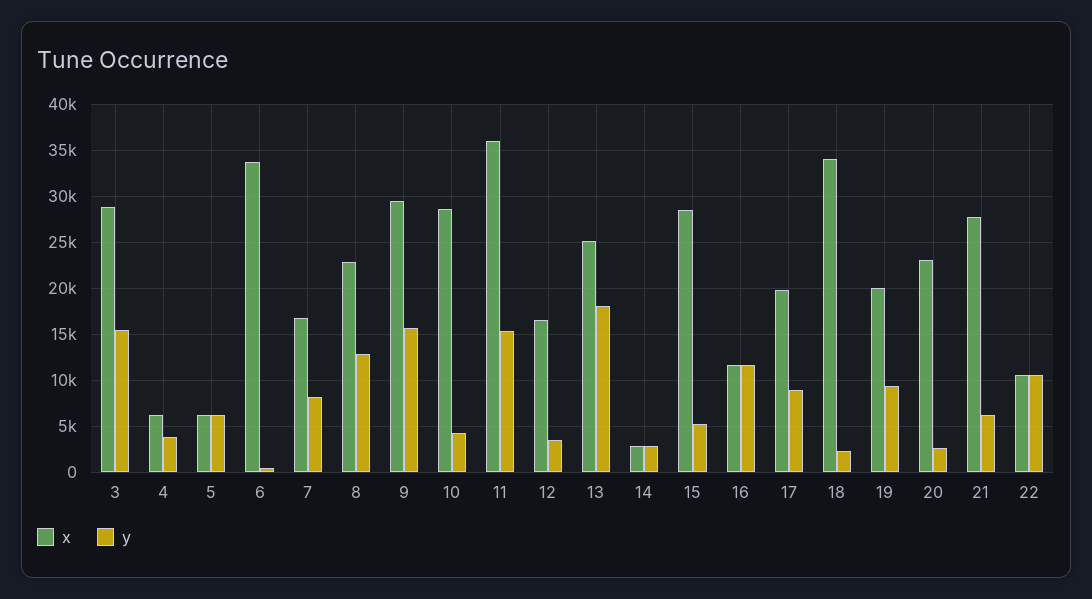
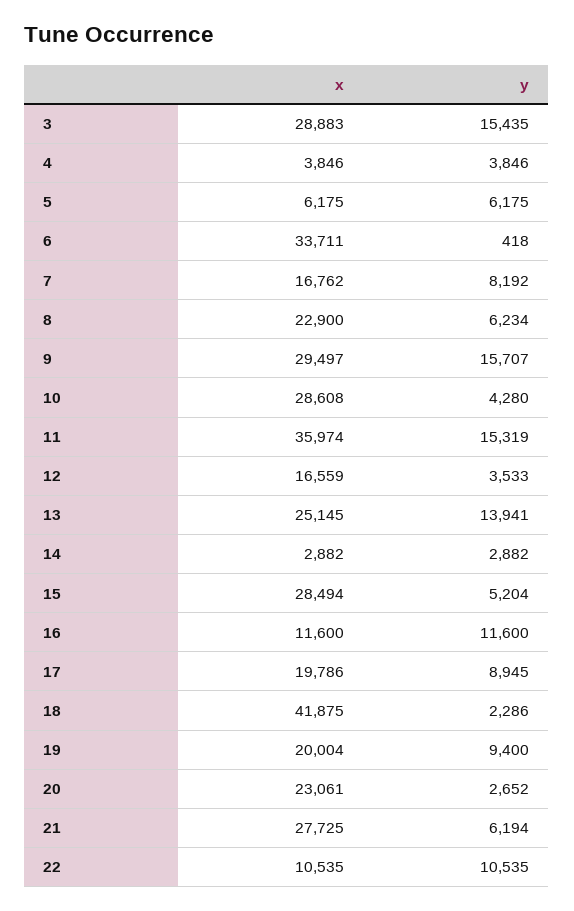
  {
    "x": {
      "3": 28883,
-     "4": 6000,
+     "4": 3846,
      "5": 6175,
      "6": 33711,
      "7": 16762,
      "8": 22900,
      "9": 29497,
      "10": 28608,
      "11": 35974,
      "12": 16559,
      "13": 25145,
      "14": 2882,
      "15": 28494,
      "16": 11600,
      "17": 19786,
-     "18": 34000,
+     "18": 41875,
      "19": 20004,
      "20": 23061,
      "21": 27725,
      "22": 10535
    },
    "y": {
      "3": 15435,
      "4": 3846,
      "5": 6175,
      "6": 418,
      "7": 8192,
-     "8": 13000,
+     "8": 6234,
      "9": 15707,
      "10": 4280,
      "11": 15319,
      "12": 3533,
-     "13": 18000,
+     "13": 13941,
      "14": 2882,
      "15": 5204,
      "16": 11600,
      "17": 8945,
      "18": 2286,
      "19": 9400,
      "20": 2652,
      "21": 6194,
      "22": 10535
    }
  }

